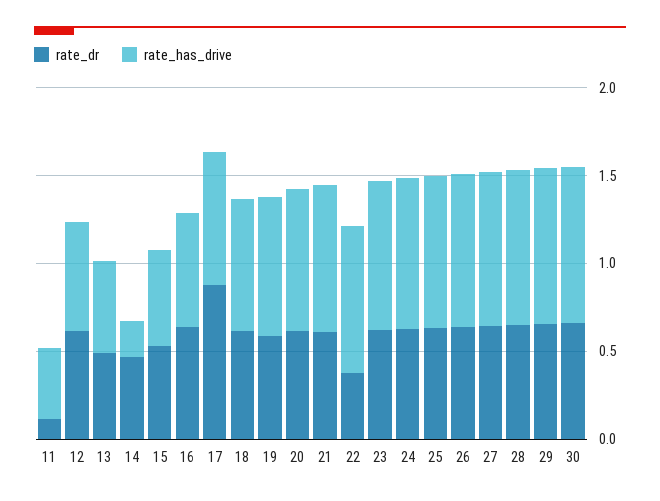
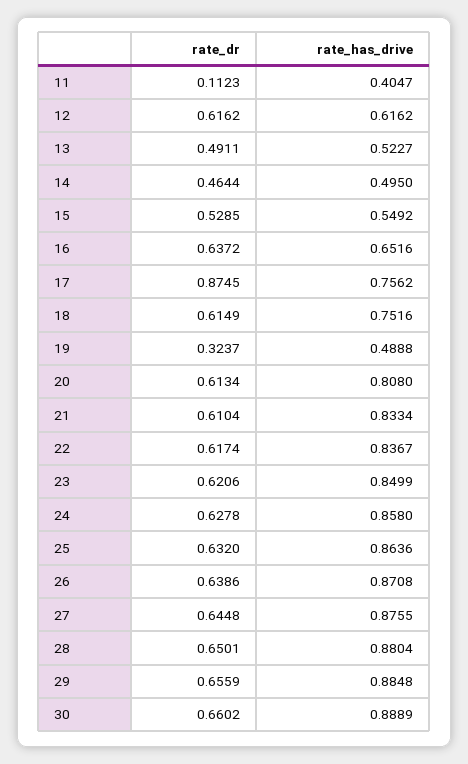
  {
    "rate_dr": {
      "11": 0.1123,
      "12": 0.6162,
      "13": 0.4911,
      "14": 0.4644,
      "15": 0.5285,
      "16": 0.6372,
      "17": 0.8745,
      "18": 0.6149,
-     "19": 0.6,
+     "19": 0.3237,
      "20": 0.6134,
      "21": 0.6104,
-     "22": 0.4,
+     "22": 0.6174,
      "23": 0.6206,
      "24": 0.6278,
      "25": 0.632,
      "26": 0.6386,
      "27": 0.6448,
      "28": 0.6501,
      "29": 0.6559,
      "30": 0.6602
    },
    "rate_has_drive": {
      "11": 0.4047,
      "12": 0.6162,
      "13": 0.5227,
-     "14": 0.2,
+     "14": 0.495,
      "15": 0.5492,
      "16": 0.6516,
      "17": 0.7562,
      "18": 0.7516,
-     "19": 0.8,
+     "19": 0.4888,
      "20": 0.808,
      "21": 0.8334,
      "22": 0.8367,
      "23": 0.8499,
      "24": 0.858,
      "25": 0.8636,
      "26": 0.8708,
      "27": 0.8755,
      "28": 0.8804,
      "29": 0.8848,
      "30": 0.8889
    }
  }

